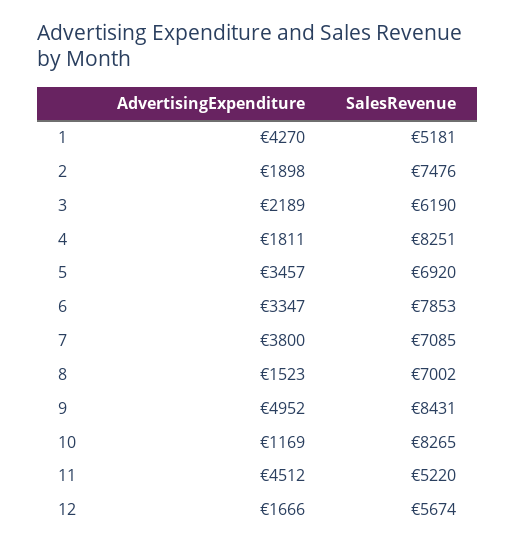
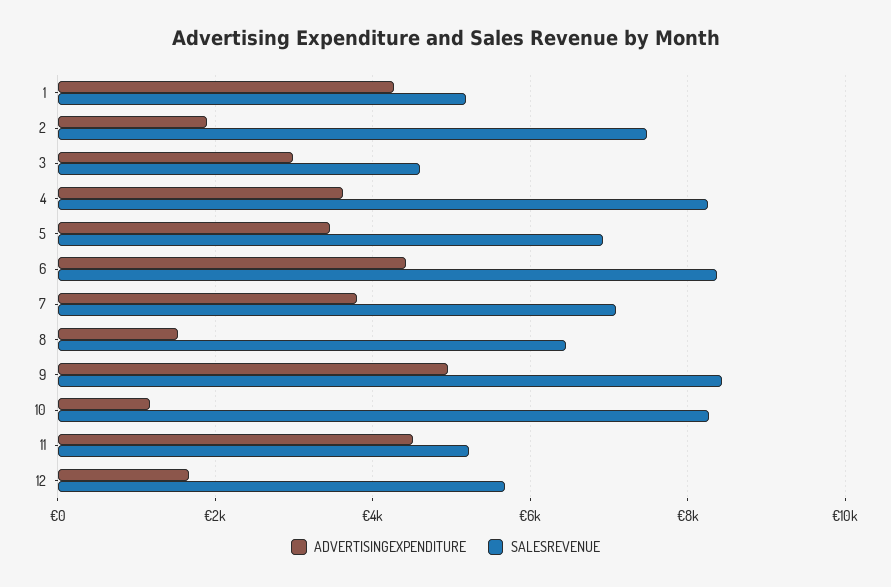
  {
    "AdvertisingExpenditure": {
      "1": 4270,
      "2": 1898,
-     "3": 2189,
+     "3": 3000,
-     "4": 1811,
+     "4": 3600,
      "5": 3457,
-     "6": 3347,
+     "6": 4400,
      "7": 3800,
      "8": 1523,
      "9": 4952,
      "10": 1169,
      "11": 4512,
      "12": 1666
    },
    "SalesRevenue": {
      "1": 5181,
      "2": 7476,
-     "3": 6190,
+     "3": 4600,
      "4": 8251,
      "5": 6920,
-     "6": 7853,
+     "6": 8400,
      "7": 7085,
-     "8": 7002,
+     "8": 6400,
      "9": 8431,
      "10": 8265,
      "11": 5220,
      "12": 5674
    }
  }

